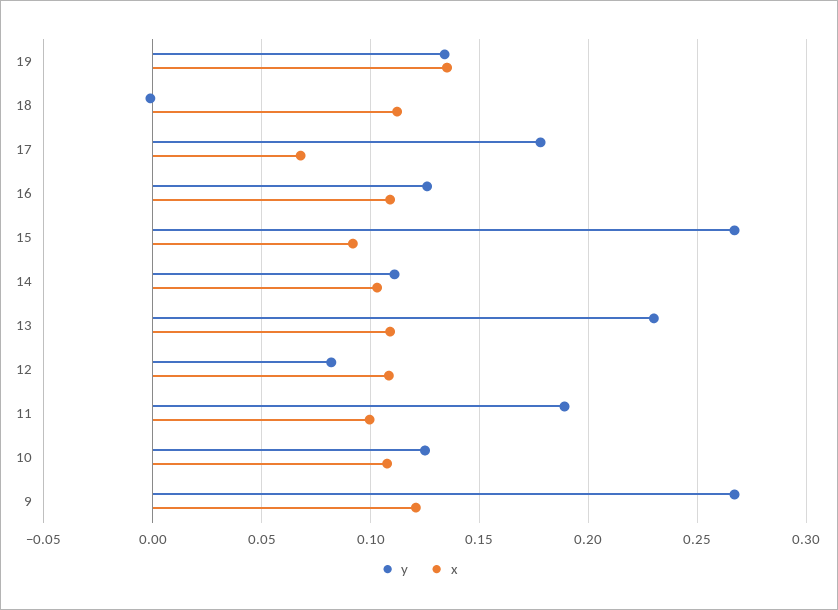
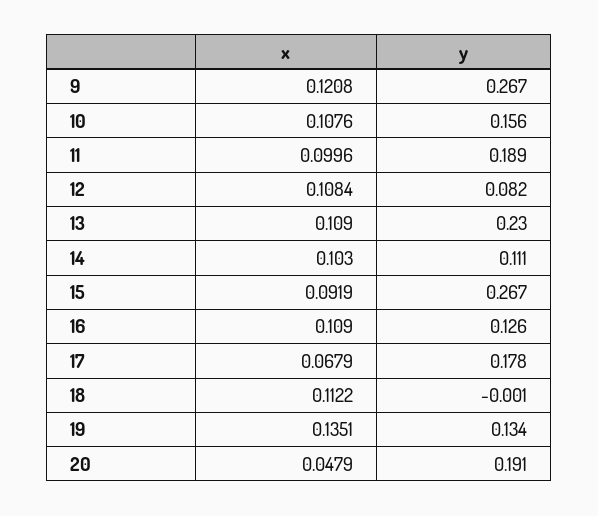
  {
    "y": {
      "19": 0.134,
      "18": -0.001,
      "17": 0.178,
      "16": 0.126,
      "15": 0.267,
      "14": 0.111,
      "13": 0.23,
      "12": 0.082,
      "11": 0.189,
-     "10": 0.125,
+     "10": 0.156,
-     "9": 0.267
+     "9": 0.267,
+     "20": 0.191
    },
    "x": {
      "19": 0.1351,
      "18": 0.1122,
      "17": 0.0679,
      "16": 0.109,
      "15": 0.0919,
      "14": 0.103,
      "13": 0.109,
      "12": 0.1084,
      "11": 0.0996,
      "10": 0.1076,
-     "9": 0.1208
+     "9": 0.1208,
+     "20": 0.0479
    }
  }

